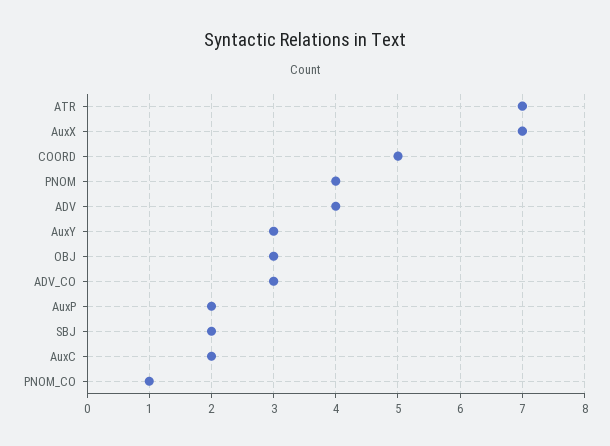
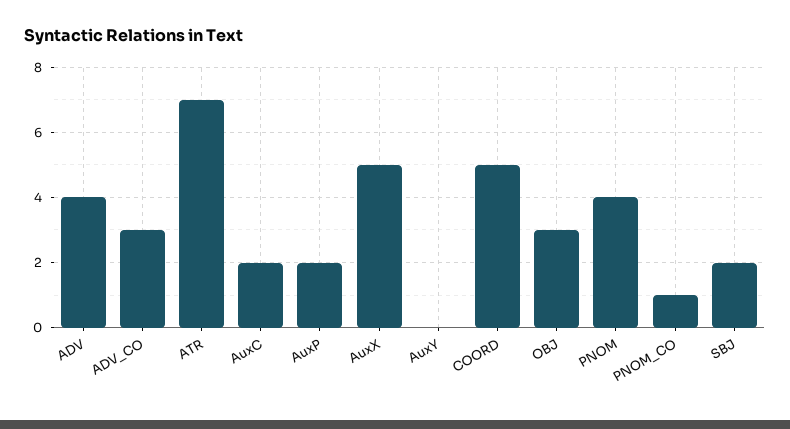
  {
    "ATR": 7,
-   "AuxX": 7,
+   "AuxX": 5,
    "COORD": 5,
    "PNOM": 4,
    "ADV": 4,
-   "AuxY": 3,
+   "AuxY": 0,
    "OBJ": 3,
    "ADV_CO": 3,
    "AuxP": 2,
    "SBJ": 2,
    "AuxC": 2,
    "PNOM_CO": 1
  }

